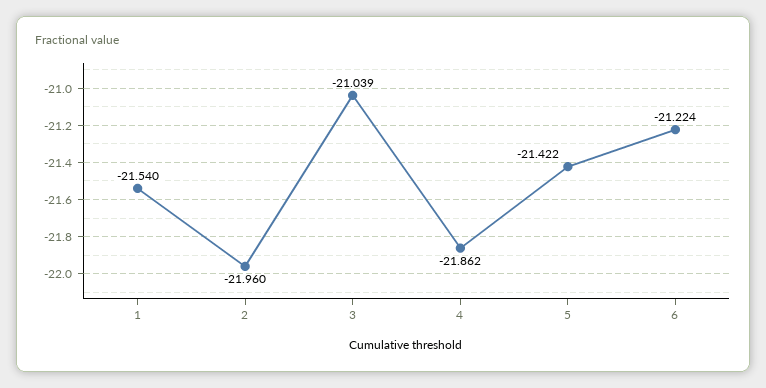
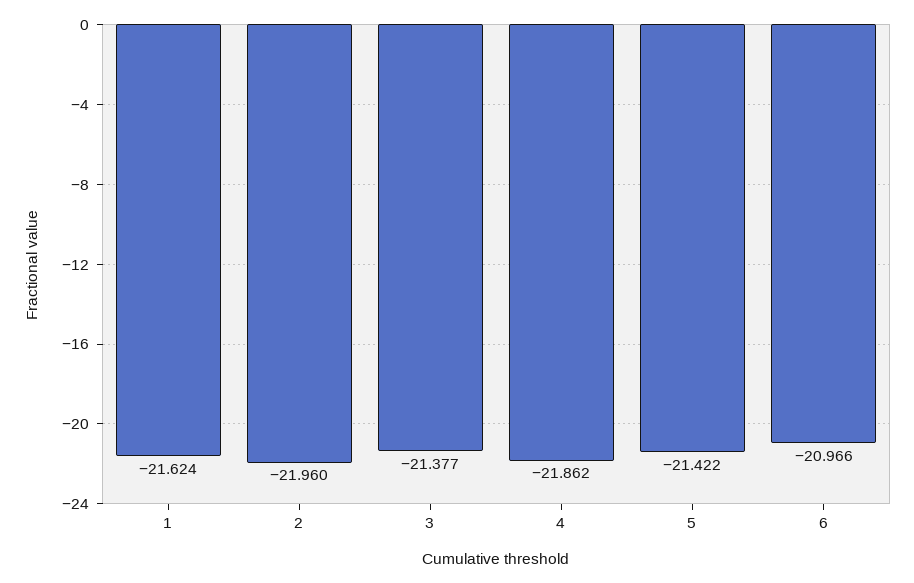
  {
-   "1": -21.54,
+   "1": -21.624,
    "2": -21.96,
-   "3": -21.039,
+   "3": -21.377,
    "4": -21.862,
    "5": -21.422,
-   "6": -21.224
+   "6": -20.966
  }

